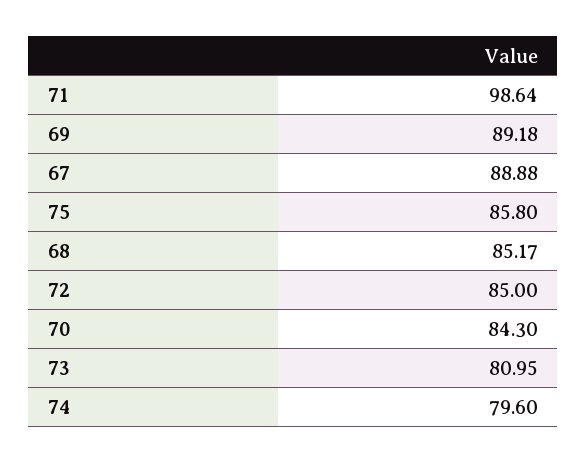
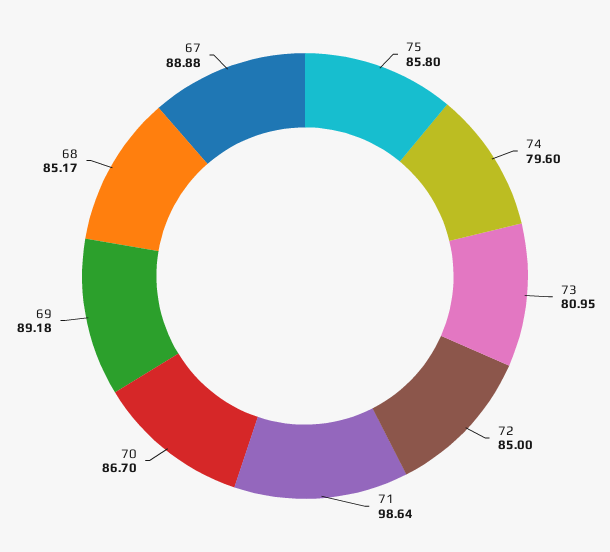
  {
    "71": 98.64,
    "69": 89.18,
    "67": 88.88,
    "75": 85.8,
    "68": 85.17,
    "72": 85,
-   "70": 84.3,
+   "70": 86.7,
    "73": 80.95,
    "74": 79.6
  }

